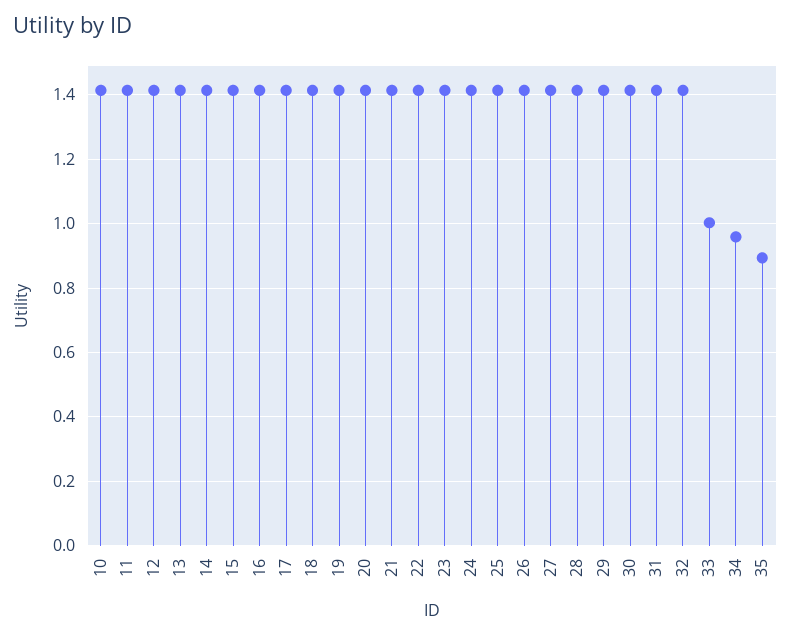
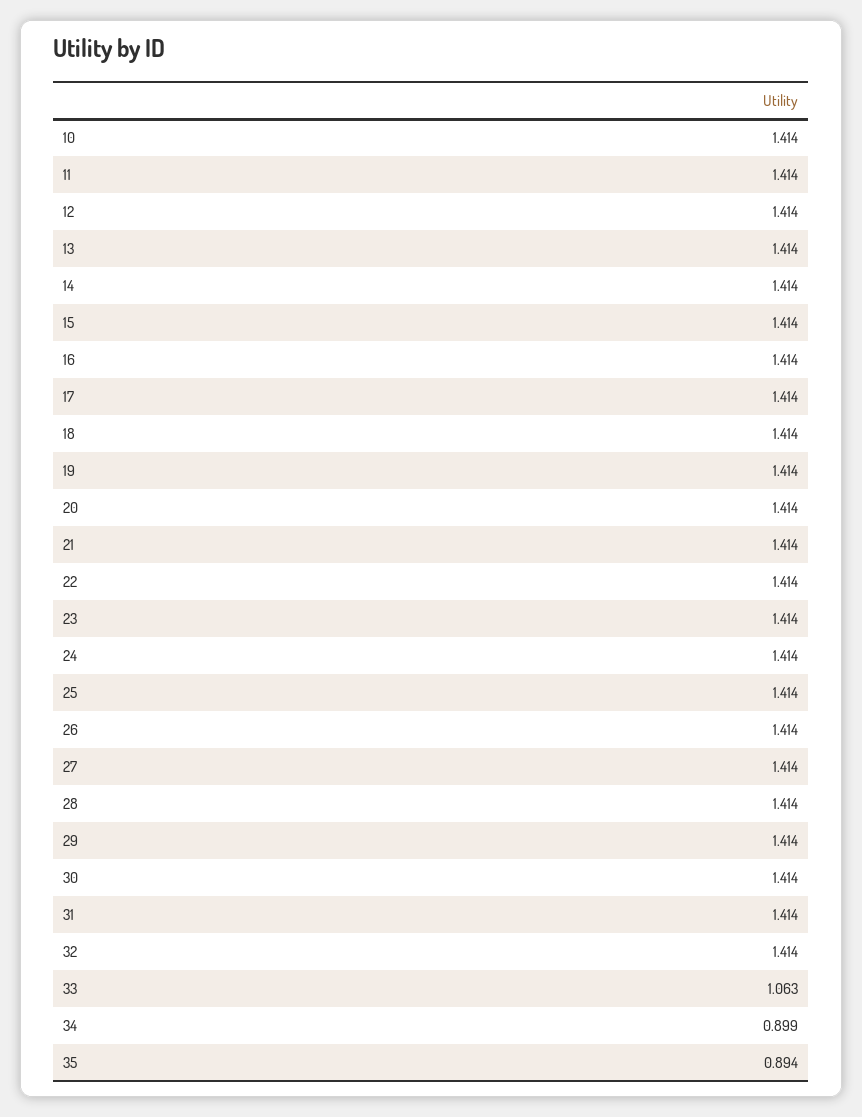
  {
    "10": 1.414,
    "11": 1.414,
    "12": 1.414,
    "13": 1.414,
    "14": 1.414,
    "15": 1.414,
    "16": 1.414,
    "17": 1.414,
    "18": 1.414,
    "19": 1.414,
    "20": 1.414,
    "21": 1.414,
    "22": 1.414,
    "23": 1.414,
    "24": 1.414,
    "25": 1.414,
    "26": 1.414,
    "27": 1.414,
    "28": 1.414,
    "29": 1.414,
    "30": 1.414,
    "31": 1.414,
    "32": 1.414,
-   "33": 1,
+   "33": 1.063,
-   "34": 0.96,
+   "34": 0.899,
    "35": 0.894
  }

